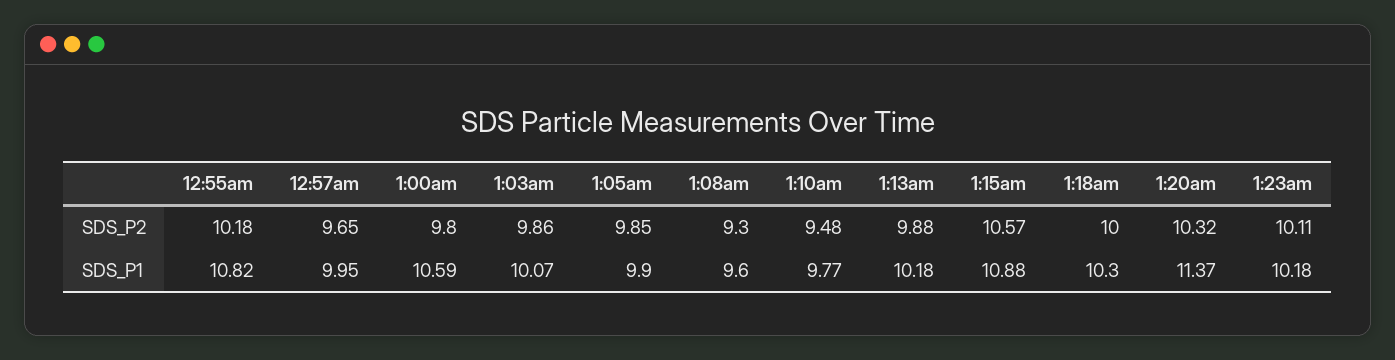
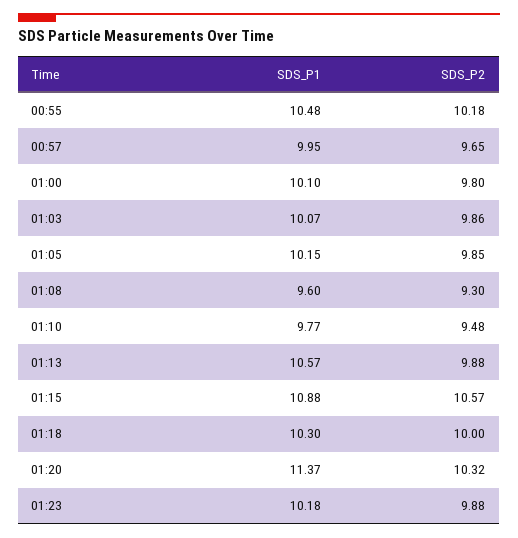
  {
    "12:55am": {
      "SDS_P2": 10.18,
-     "SDS_P1": 10.82
+     "SDS_P1": 10.48
    },
    "12:57am": {
      "SDS_P2": 9.65,
      "SDS_P1": 9.95
    },
    "1:00am": {
      "SDS_P2": 9.8,
-     "SDS_P1": 10.59
+     "SDS_P1": 10.1
    },
    "1:03am": {
      "SDS_P2": 9.86,
      "SDS_P1": 10.07
    },
    "1:05am": {
      "SDS_P2": 9.85,
-     "SDS_P1": 9.9
+     "SDS_P1": 10.15
    },
    "1:08am": {
      "SDS_P2": 9.3,
      "SDS_P1": 9.6
    },
    "1:10am": {
      "SDS_P2": 9.48,
      "SDS_P1": 9.77
    },
    "1:13am": {
      "SDS_P2": 9.88,
-     "SDS_P1": 10.18
+     "SDS_P1": 10.57
    },
    "1:15am": {
      "SDS_P2": 10.57,
      "SDS_P1": 10.88
    },
    "1:18am": {
      "SDS_P2": 10,
      "SDS_P1": 10.3
    },
    "1:20am": {
      "SDS_P2": 10.32,
      "SDS_P1": 11.37
    },
    "1:23am": {
-     "SDS_P2": 10.11,
+     "SDS_P2": 9.88,
      "SDS_P1": 10.18
    }
  }

